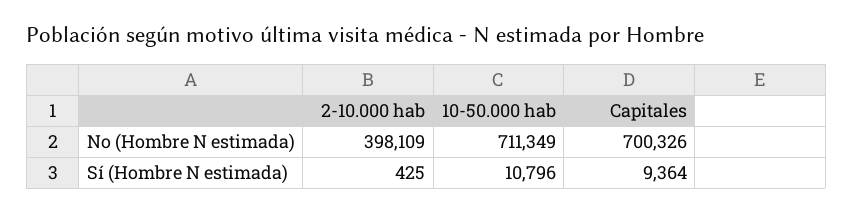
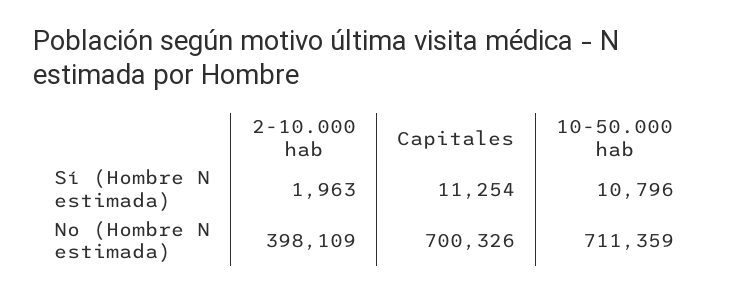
  {
    "2-10.000 hab": {
      "No (Hombre N estimada)": 398109,
-     "Sí (Hombre N estimada)": 425
+     "Sí (Hombre N estimada)": 1963
    },
    "10-50.000 hab": {
-     "No (Hombre N estimada)": 711349,
+     "No (Hombre N estimada)": 711359,
      "Sí (Hombre N estimada)": 10796
    },
    "Capitales": {
      "No (Hombre N estimada)": 700326,
-     "Sí (Hombre N estimada)": 9364
+     "Sí (Hombre N estimada)": 11254
    }
  }

